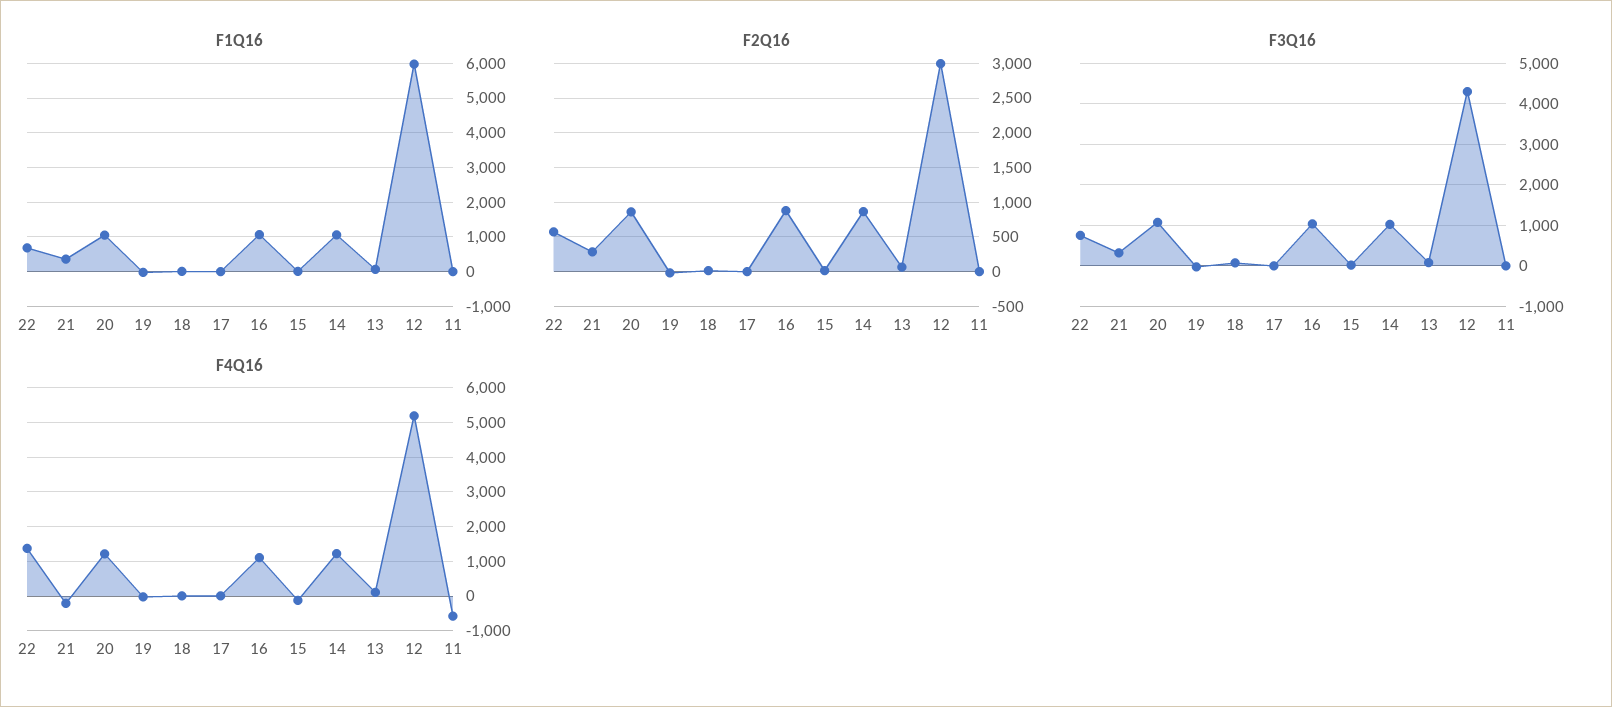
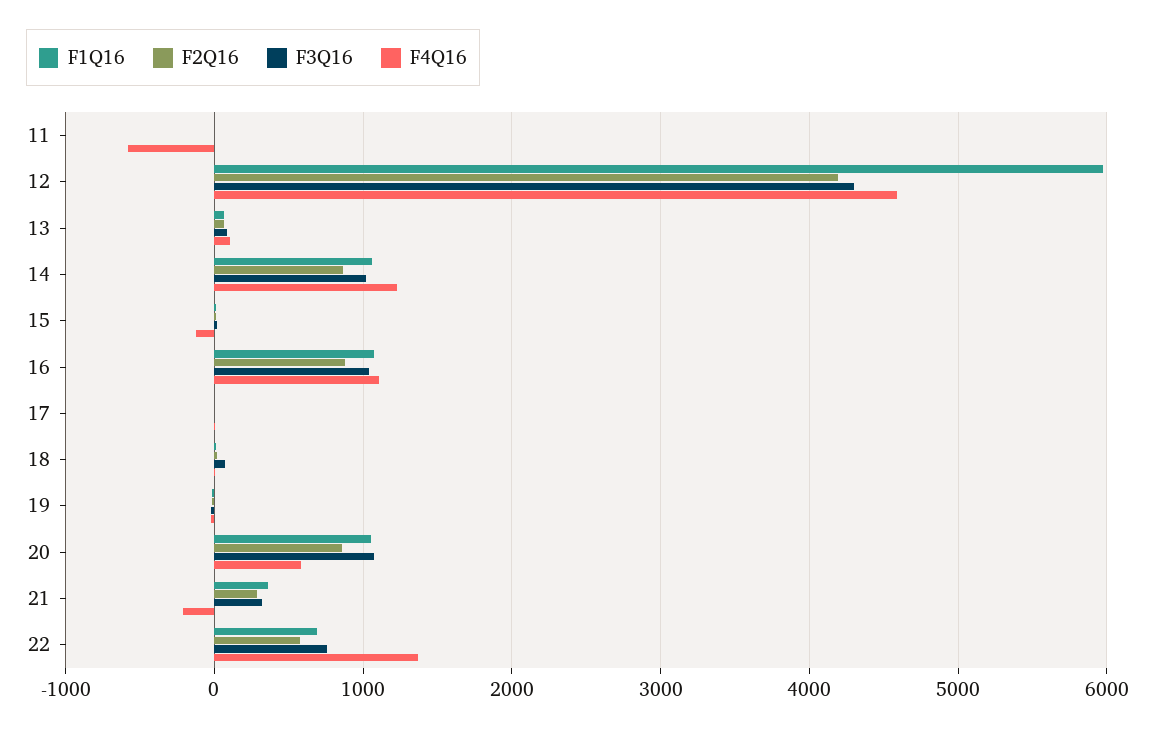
  {
    "F1Q16": {
      "22": 700,
      "21": 400,
      "20": 1000,
      "19": 0,
      "18": 0,
      "17": 0,
      "16": 1100,
      "15": 0,
      "14": 1100,
      "13": 100,
      "12": 6000,
      "11": 0
    },
    "F2Q16": {
      "22": 600,
      "21": 300,
      "20": 900,
      "19": 0,
      "18": 0,
      "17": 0,
      "16": 900,
      "15": 0,
      "14": 900,
      "13": 100,
-     "12": 3000,
+     "12": 4200,
      "11": 0
    },
    "F3Q16": {
      "22": 800,
      "21": 300,
      "20": 1100,
      "19": 0,
      "18": 100,
      "17": 0,
      "16": 1000,
      "15": 0,
      "14": 1000,
      "13": 100,
      "12": 4300,
      "11": 0
    },
    "F4Q16": {
      "22": 1400,
      "21": -200,
-     "20": 1200,
+     "20": 600,
      "19": 0,
      "18": 0,
      "17": 0,
      "16": 1100,
      "15": -100,
      "14": 1200,
      "13": 100,
-     "12": 5200,
+     "12": 4600,
      "11": -600
    }
  }

